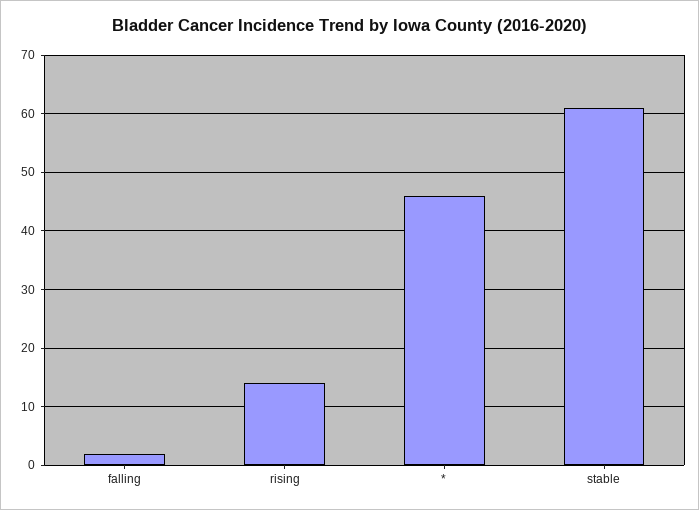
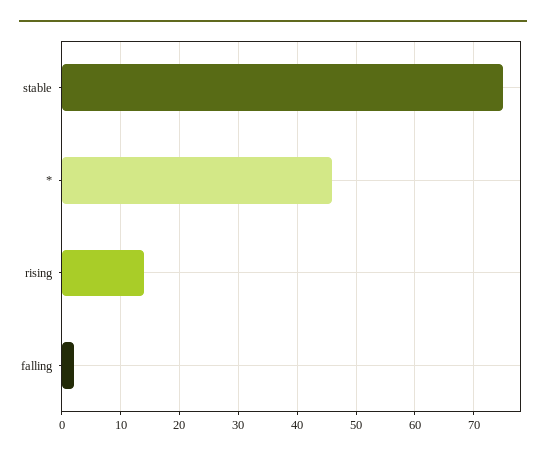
  {
    "falling": 0,
    "rising": 15,
    "*": 45,
-   "stable": 60
+   "stable": 75
  }

